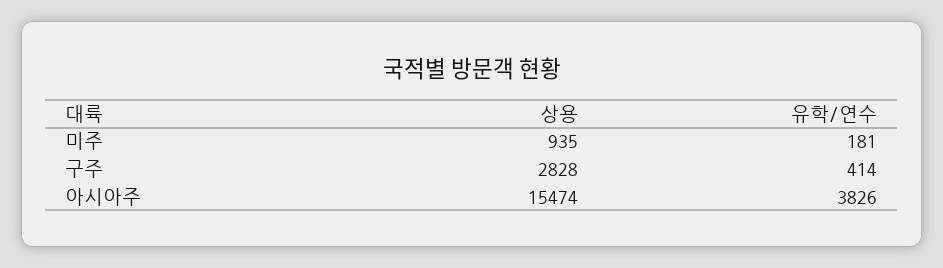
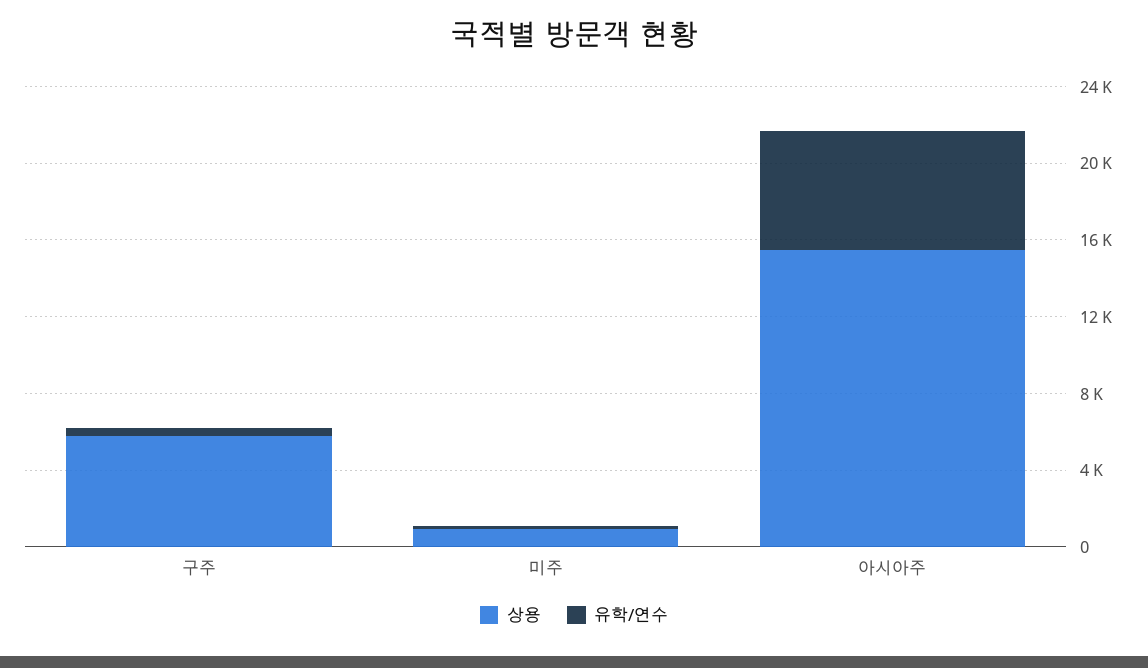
  {
    "상용": {
      "미주": 935,
-     "구주": 2828,
+     "구주": 6000,
      "아시아주": 15474
    },
    "유학/연수": {
      "미주": 181,
      "구주": 414,
-     "아시아주": 3826
+     "아시아주": 6000
    }
  }

